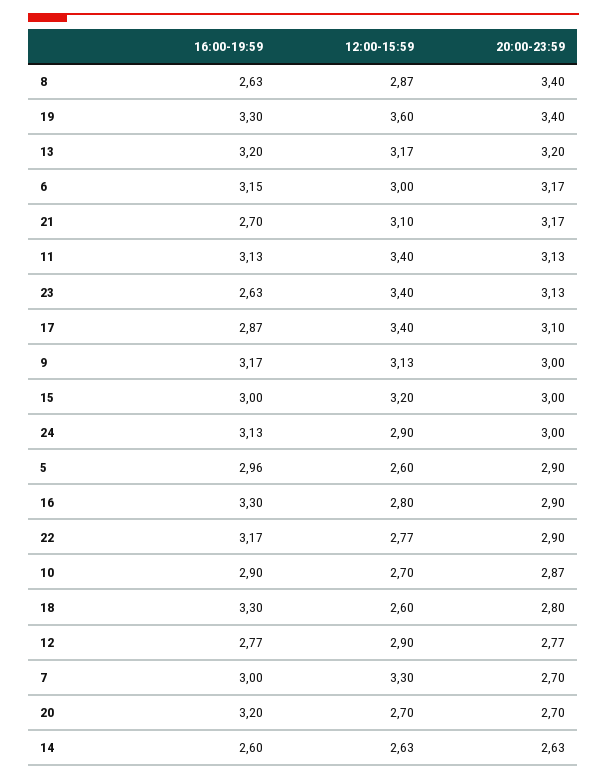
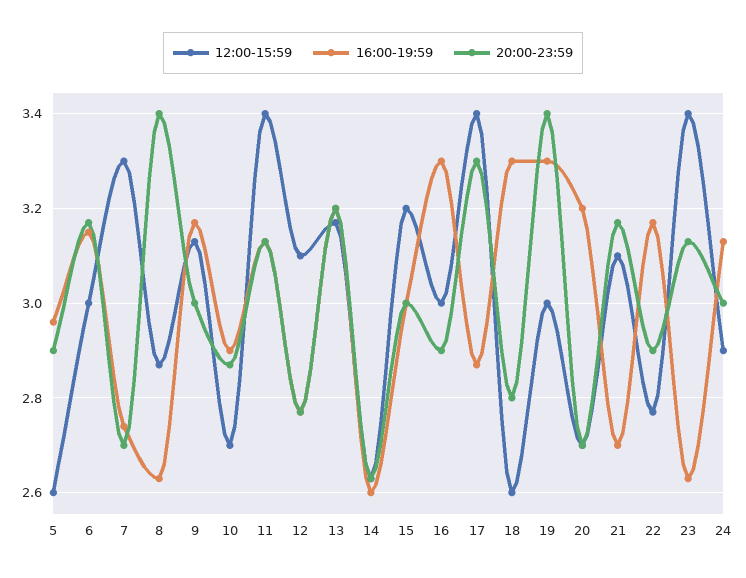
  {
    "16:00-19:59": {
      "8": 2.63,
      "19": 3.3,
      "13": 3.2,
      "6": 3.15,
      "21": 2.7,
      "11": 3.13,
      "23": 2.63,
      "17": 2.87,
      "9": 3.17,
      "15": 3,
      "24": 3.13,
      "5": 2.96,
      "16": 3.3,
      "22": 3.17,
      "10": 2.9,
      "18": 3.3,
      "12": 2.77,
-     "7": 3,
+     "7": 2.75,
      "20": 3.2,
      "14": 2.6
    },
    "12:00-15:59": {
      "8": 2.87,
-     "19": 3.6,
+     "19": 3,
      "13": 3.17,
      "6": 3,
      "21": 3.1,
      "11": 3.4,
      "23": 3.4,
      "17": 3.4,
      "9": 3.13,
      "15": 3.2,
      "24": 2.9,
      "5": 2.6,
-     "16": 2.8,
+     "16": 3,
      "22": 2.77,
      "10": 2.7,
      "18": 2.6,
-     "12": 2.9,
+     "12": 3.1,
      "7": 3.3,
      "20": 2.7,
      "14": 2.63
    },
    "20:00-23:59": {
      "8": 3.4,
      "19": 3.4,
      "13": 3.2,
      "6": 3.17,
      "21": 3.17,
      "11": 3.13,
      "23": 3.13,
-     "17": 3.1,
+     "17": 3.3,
      "9": 3,
      "15": 3,
      "24": 3,
      "5": 2.9,
      "16": 2.9,
      "22": 2.9,
      "10": 2.87,
      "18": 2.8,
      "12": 2.77,
      "7": 2.7,
      "20": 2.7,
      "14": 2.63
    }
  }

